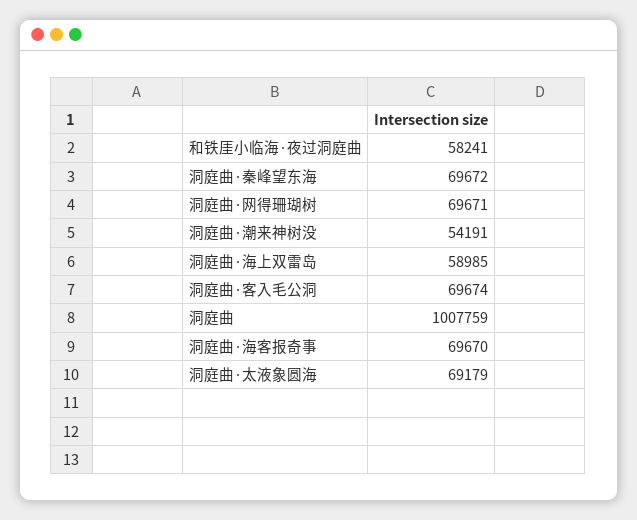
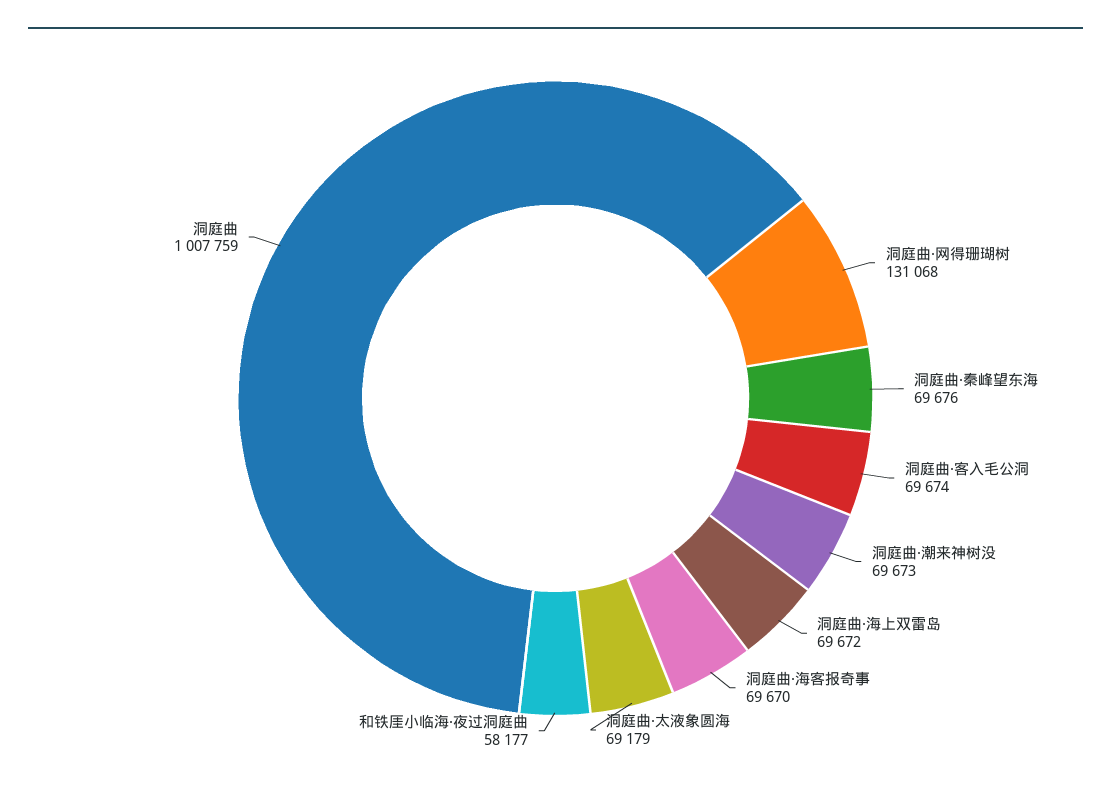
  {
-   "和铁厓小临海·夜过洞庭曲": 58241,
+   "和铁厓小临海·夜过洞庭曲": 58177,
-   "洞庭曲·秦峰望东海": 69672,
+   "洞庭曲·秦峰望东海": 69676,
-   "洞庭曲·网得珊瑚树": 69671,
+   "洞庭曲·网得珊瑚树": 131068,
-   "洞庭曲·潮来神树没": 54191,
+   "洞庭曲·潮来神树没": 69673,
-   "洞庭曲·海上双雷岛": 58985,
+   "洞庭曲·海上双雷岛": 69672,
    "洞庭曲·客入毛公洞": 69674,
    "洞庭曲": 1007759,
    "洞庭曲·海客报奇事": 69670,
    "洞庭曲·太液象圆海": 69179
  }

